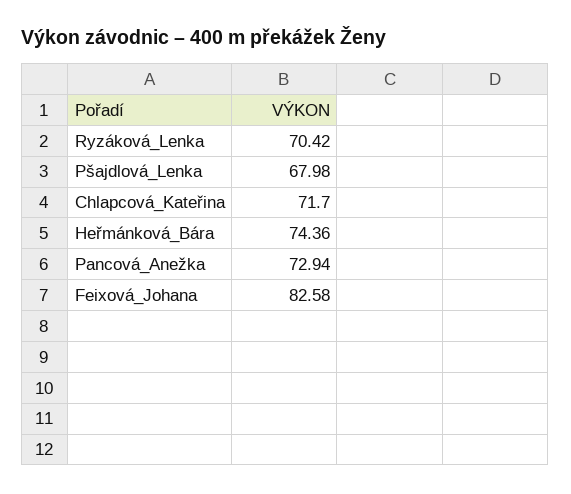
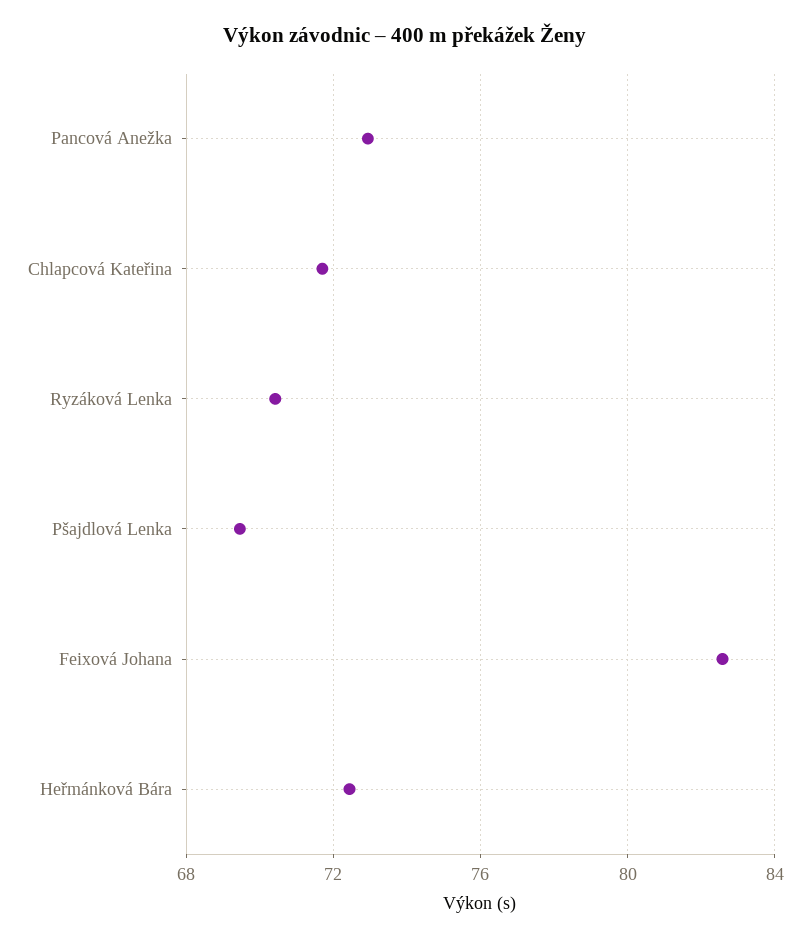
  {
    "Ryzáková_Lenka": 70.42,
-   "Pšajdlová_Lenka": 67.98,
+   "Pšajdlová_Lenka": 69.5,
    "Chlapcová_Kateřina": 71.7,
-   "Heřmánková_Bára": 74.36,
+   "Heřmánková_Bára": 72.5,
    "Pancová_Anežka": 72.94,
    "Feixová_Johana": 82.58
  }

